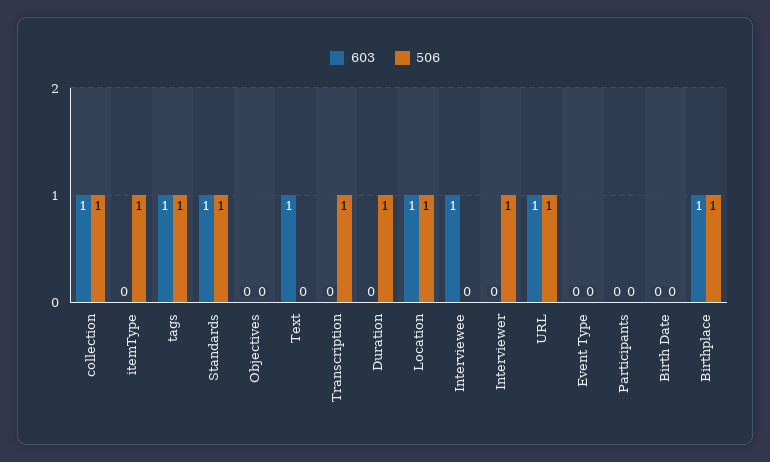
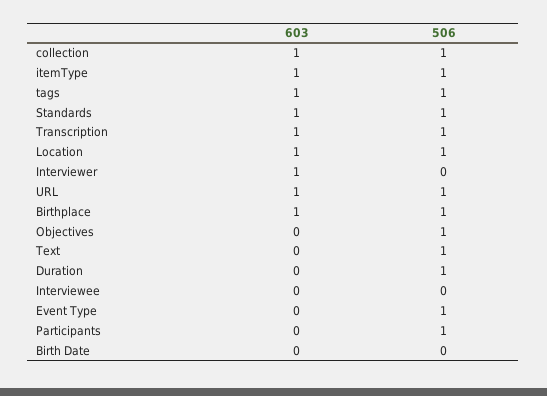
  {
    "603": {
      "collection": 1,
-     "itemType": 0,
+     "itemType": 1,
      "tags": 1,
      "Standards": 1,
      "Objectives": 0,
-     "Text": 1,
+     "Text": 0,
-     "Transcription": 0,
+     "Transcription": 1,
      "Duration": 0,
      "Location": 1,
-     "Interviewee": 1,
+     "Interviewee": 0,
-     "Interviewer": 0,
+     "Interviewer": 1,
      "URL": 1,
      "Event Type": 0,
      "Participants": 0,
      "Birth Date": 0,
      "Birthplace": 1
    },
    "506": {
      "collection": 1,
      "itemType": 1,
      "tags": 1,
      "Standards": 1,
-     "Objectives": 0,
+     "Objectives": 1,
-     "Text": 0,
+     "Text": 1,
      "Transcription": 1,
      "Duration": 1,
      "Location": 1,
      "Interviewee": 0,
-     "Interviewer": 1,
+     "Interviewer": 0,
      "URL": 1,
-     "Event Type": 0,
+     "Event Type": 1,
-     "Participants": 0,
+     "Participants": 1,
      "Birth Date": 0,
      "Birthplace": 1
    }
  }

